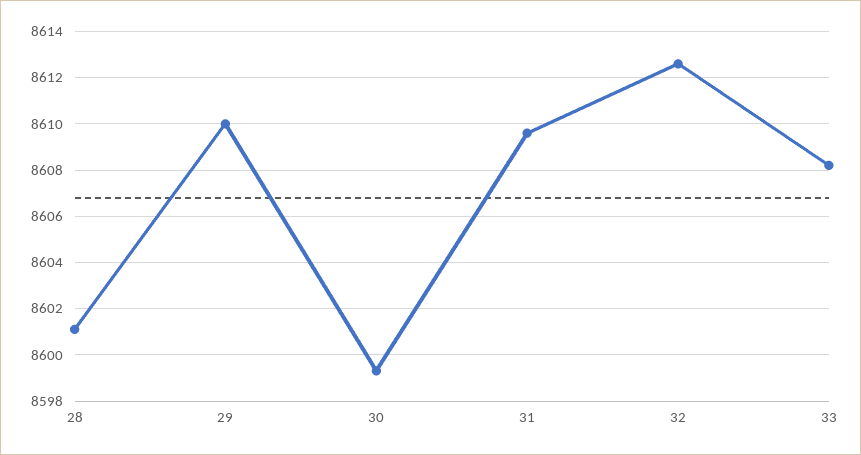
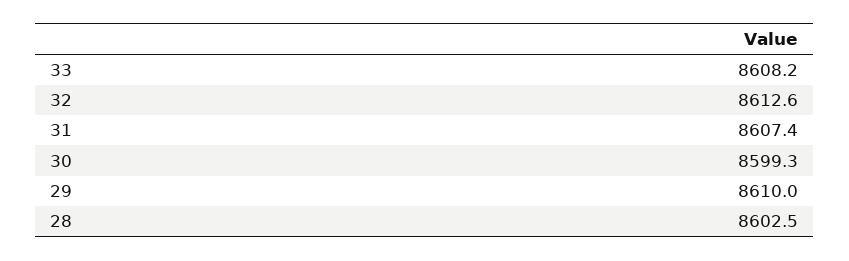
  {
-   "28": 8601,
+   "28": 8602.5,
    "29": 8610,
    "30": 8599.3,
-   "31": 8609.5,
+   "31": 8607.4,
    "32": 8612.6,
    "33": 8608.2
  }

